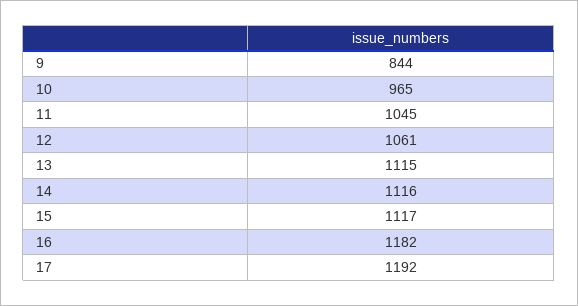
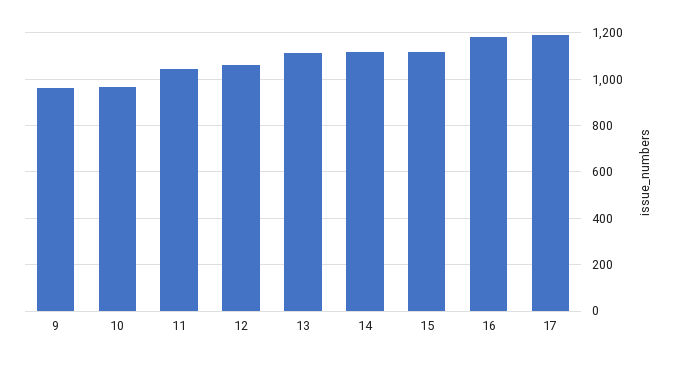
  {
-   "9": 844,
+   "9": 950,
    "10": 965,
    "11": 1045,
    "12": 1061,
    "13": 1115,
    "14": 1116,
    "15": 1117,
    "16": 1182,
    "17": 1192
  }

